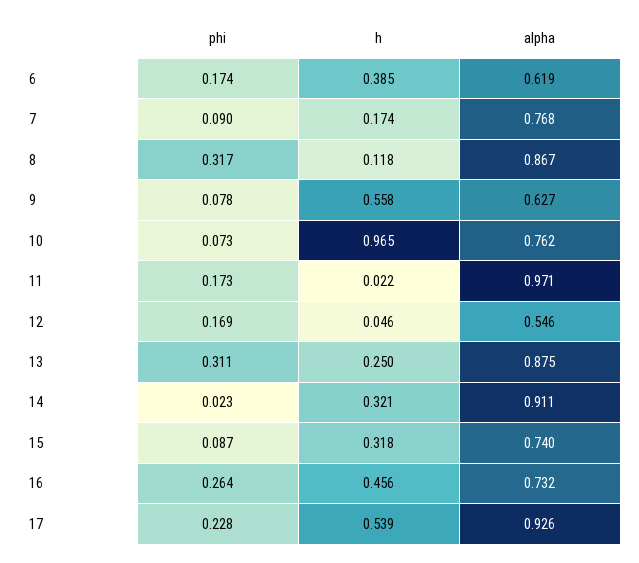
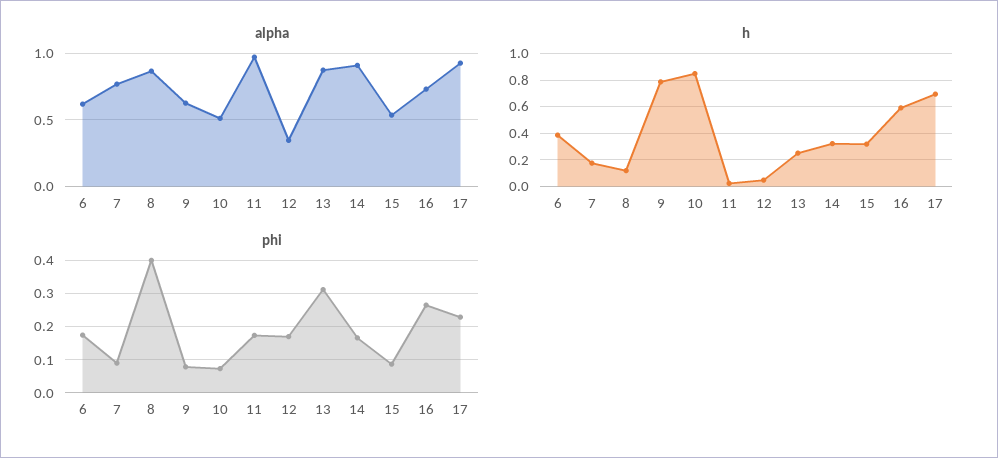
  {
    "phi": {
      "6": 0.174,
      "7": 0.09,
-     "8": 0.317,
+     "8": 0.4,
      "9": 0.078,
      "10": 0.073,
      "11": 0.173,
      "12": 0.169,
      "13": 0.311,
-     "14": 0.023,
+     "14": 0.16,
      "15": 0.087,
      "16": 0.264,
      "17": 0.228
    },
    "h": {
      "6": 0.385,
      "7": 0.174,
      "8": 0.118,
-     "9": 0.558,
+     "9": 0.8,
-     "10": 0.965,
+     "10": 0.85,
      "11": 0.022,
      "12": 0.046,
      "13": 0.25,
      "14": 0.321,
      "15": 0.318,
-     "16": 0.456,
+     "16": 0.6,
-     "17": 0.539
+     "17": 0.7
    },
    "alpha": {
      "6": 0.619,
      "7": 0.768,
      "8": 0.867,
      "9": 0.627,
-     "10": 0.762,
+     "10": 0.5,
      "11": 0.971,
-     "12": 0.546,
+     "12": 0.35,
      "13": 0.875,
      "14": 0.911,
-     "15": 0.74,
+     "15": 0.55,
      "16": 0.732,
      "17": 0.926
    }
  }

